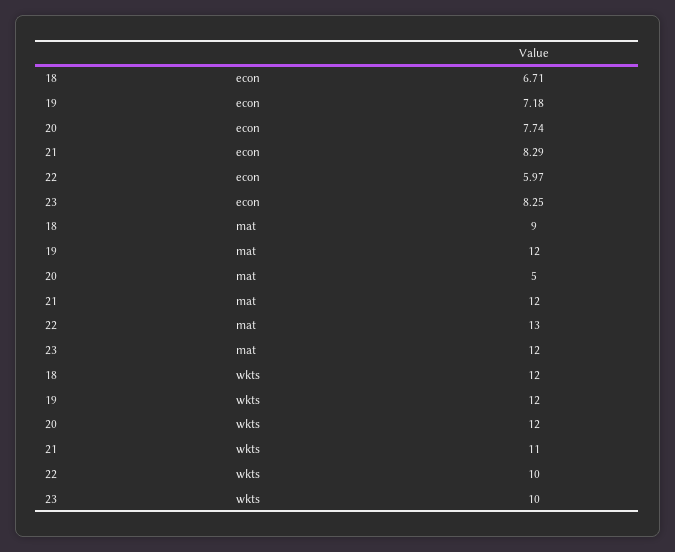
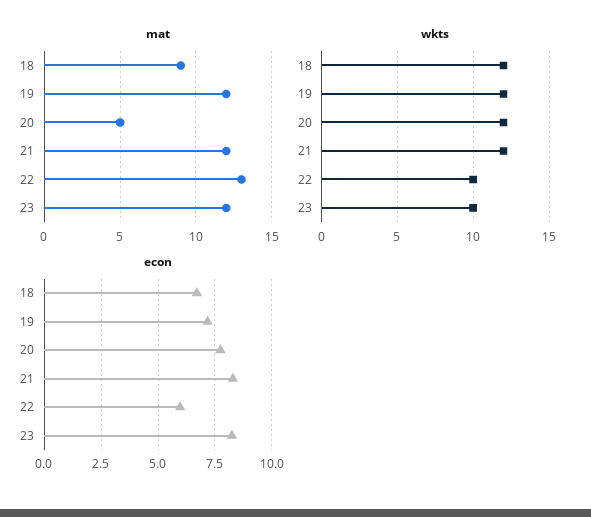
  {
    "econ": {
      "18": 6.71,
      "19": 7.18,
      "20": 7.74,
      "21": 8.29,
      "22": 5.97,
      "23": 8.25
    },
    "mat": {
      "18": 9,
      "19": 12,
      "20": 5,
      "21": 12,
      "22": 13,
      "23": 12
    },
    "wkts": {
      "18": 12,
      "19": 12,
      "20": 12,
-     "21": 11,
+     "21": 12,
      "22": 10,
      "23": 10
    }
  }

